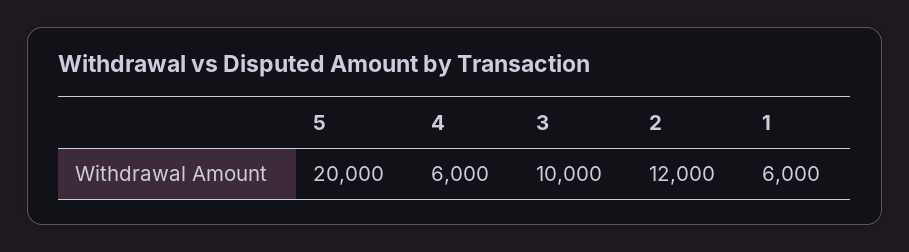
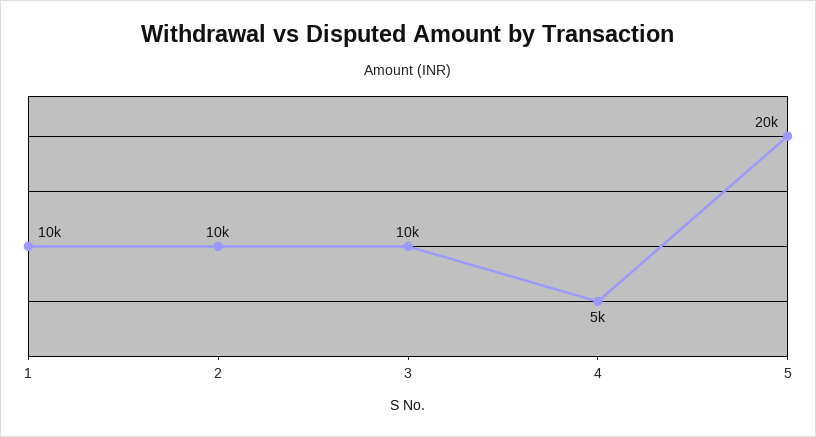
  {
    "5": 20000,
-   "4": 6000,
+   "4": 5000,
    "3": 10000,
-   "2": 12000,
+   "2": 10000,
-   "1": 6000
+   "1": 10000
  }

